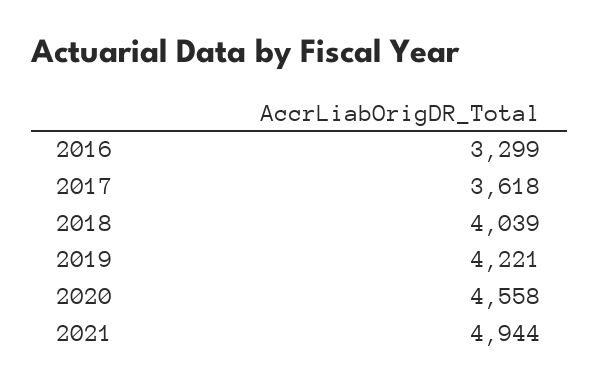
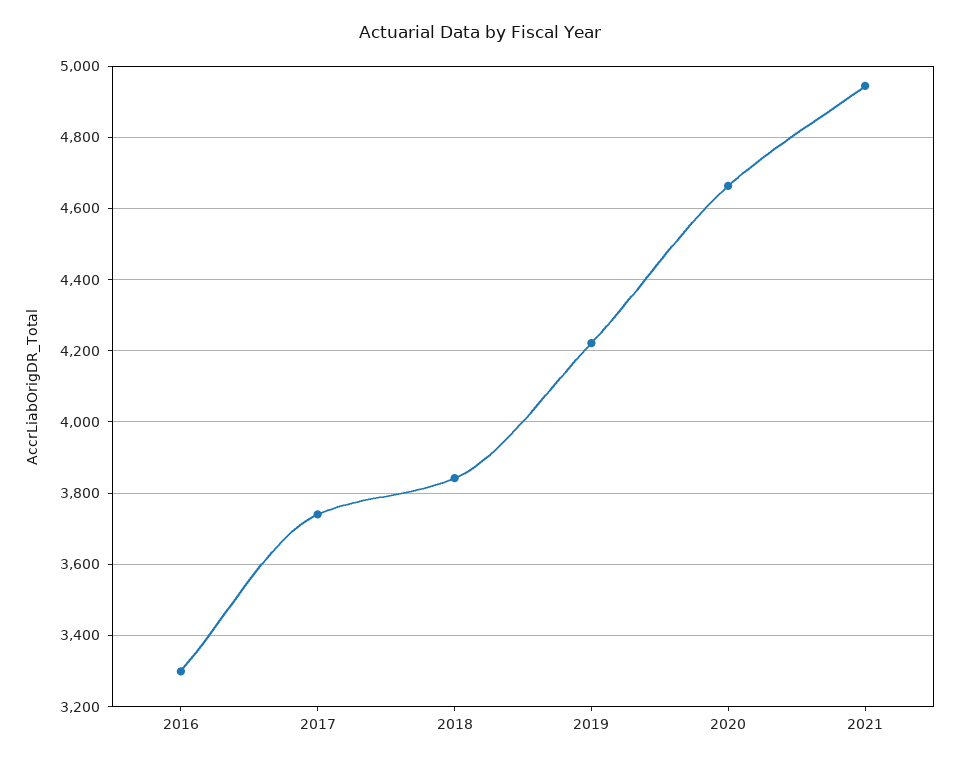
  {
    "2016": 3299,
-   "2017": 3618,
+   "2017": 3740,
-   "2018": 4039,
+   "2018": 3840,
    "2019": 4221,
-   "2020": 4558,
+   "2020": 4660,
    "2021": 4944
  }

